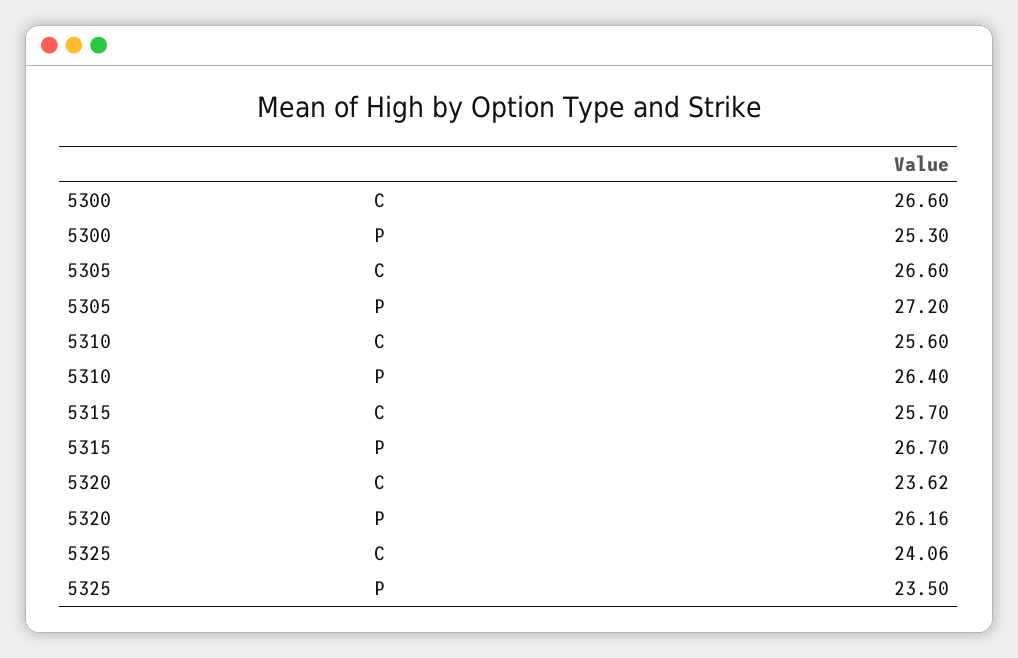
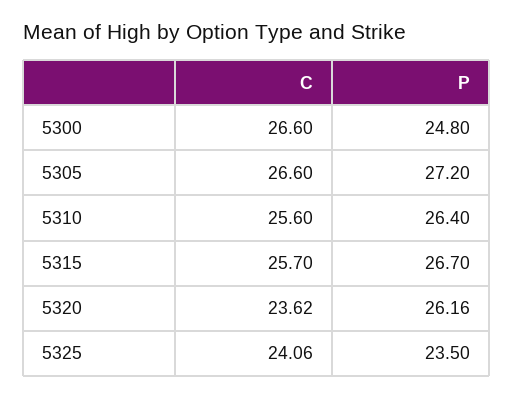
  {
    "5300": {
      "C": 26.6,
-     "P": 25.3
+     "P": 24.8
    },
    "5305": {
      "C": 26.6,
      "P": 27.2
    },
    "5310": {
      "C": 25.6,
      "P": 26.4
    },
    "5315": {
      "C": 25.7,
      "P": 26.7
    },
    "5320": {
      "C": 23.62,
      "P": 26.16
    },
    "5325": {
      "C": 24.06,
      "P": 23.5
    }
  }

